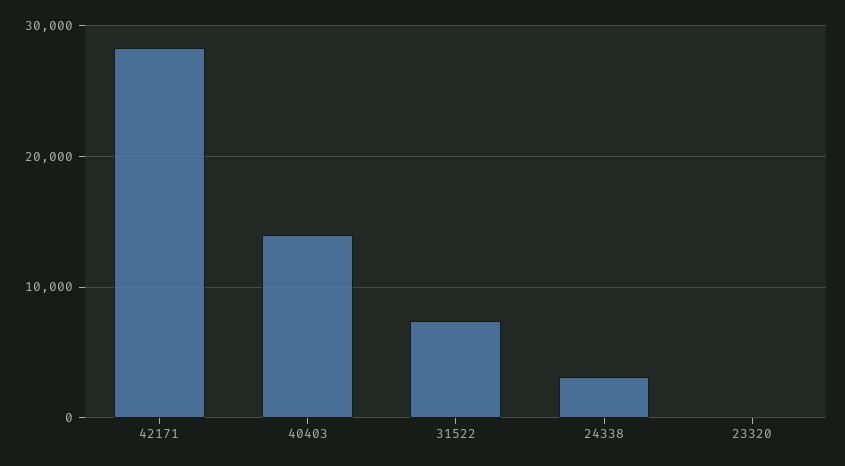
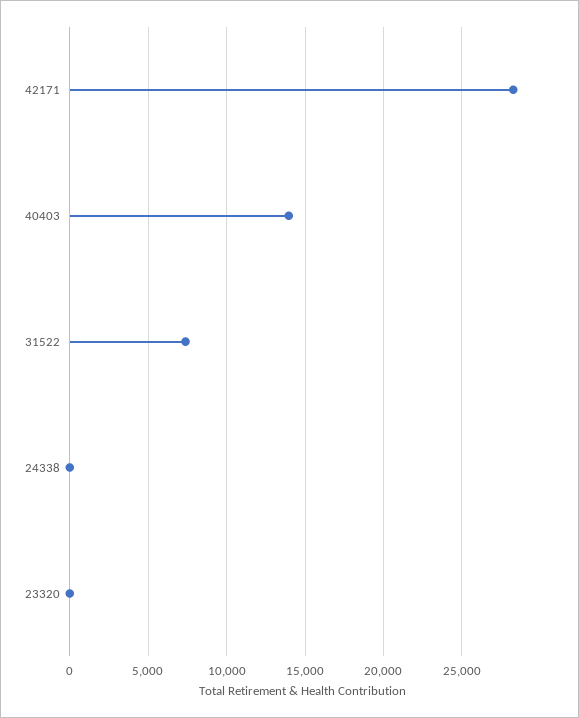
  {
    "42171": 28500,
    "40403": 14000,
    "31522": 7500,
-   "24338": 3000,
+   "24338": 0,
    "23320": 0
  }

